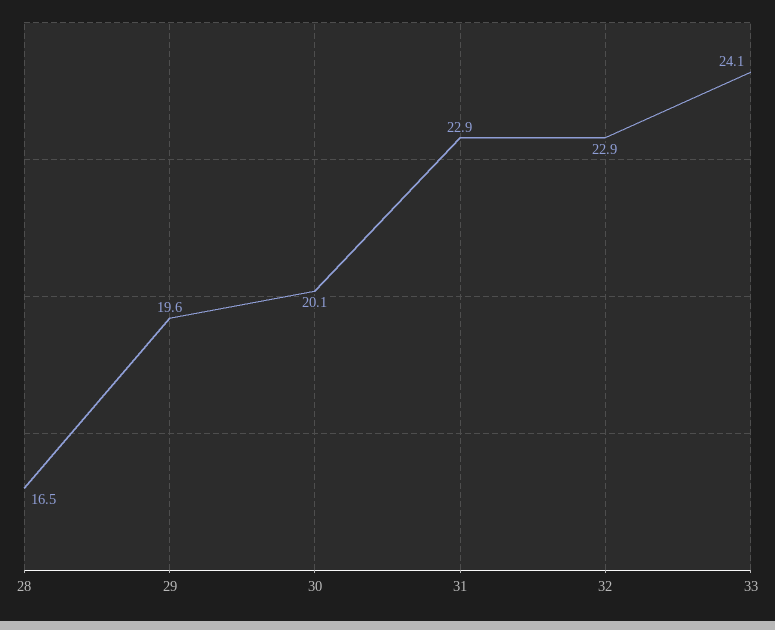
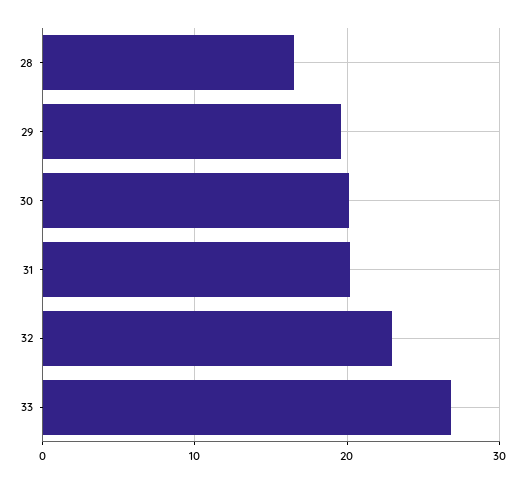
  {
    "28": 16.5,
    "29": 19.6,
    "30": 20.1,
-   "31": 22.9,
+   "31": 20,
    "32": 22.9,
-   "33": 24.1
+   "33": 27
  }

